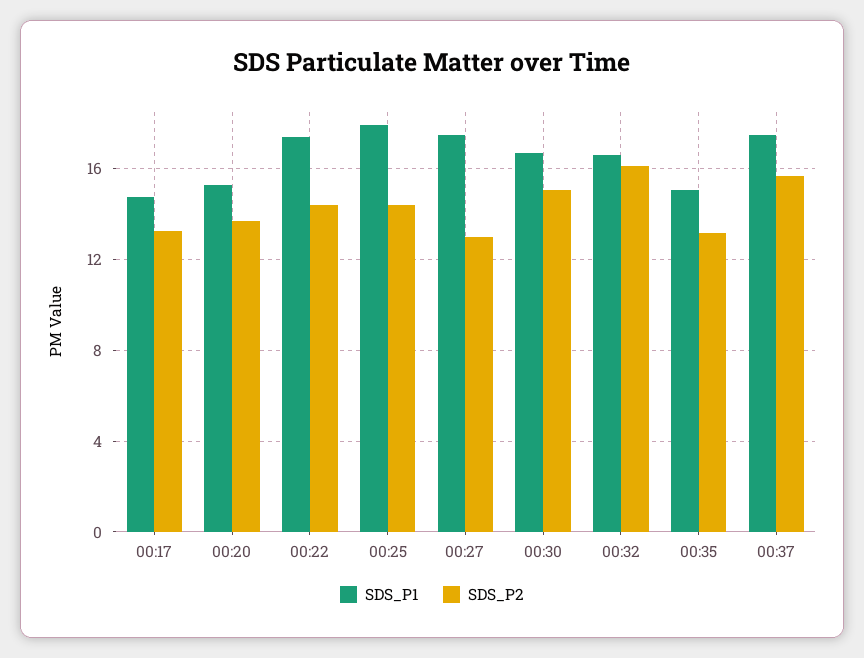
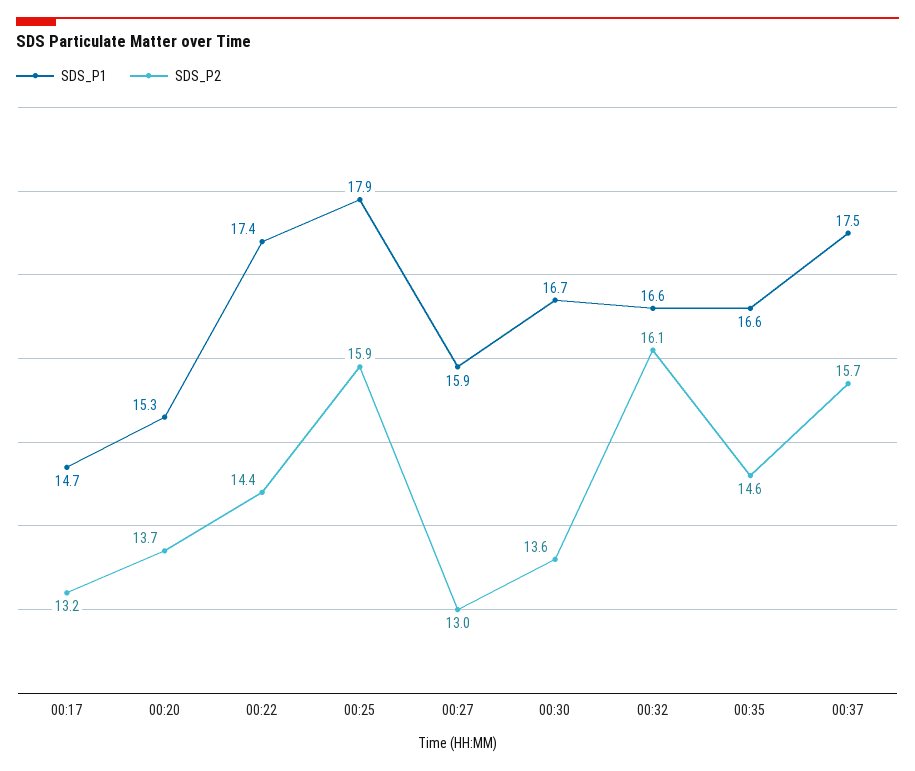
  {
    "SDS_P1": {
      "00:17": 14.7,
      "00:20": 15.3,
      "00:22": 17.4,
      "00:25": 17.9,
-     "00:27": 17.5,
+     "00:27": 15.9,
      "00:30": 16.7,
      "00:32": 16.6,
-     "00:35": 15,
+     "00:35": 16.6,
      "00:37": 17.5
    },
    "SDS_P2": {
      "00:17": 13.2,
      "00:20": 13.7,
      "00:22": 14.4,
-     "00:25": 14.5,
+     "00:25": 15.9,
      "00:27": 13,
-     "00:30": 15,
+     "00:30": 13.6,
      "00:32": 16.1,
-     "00:35": 13,
+     "00:35": 14.6,
      "00:37": 15.7
    }
  }

